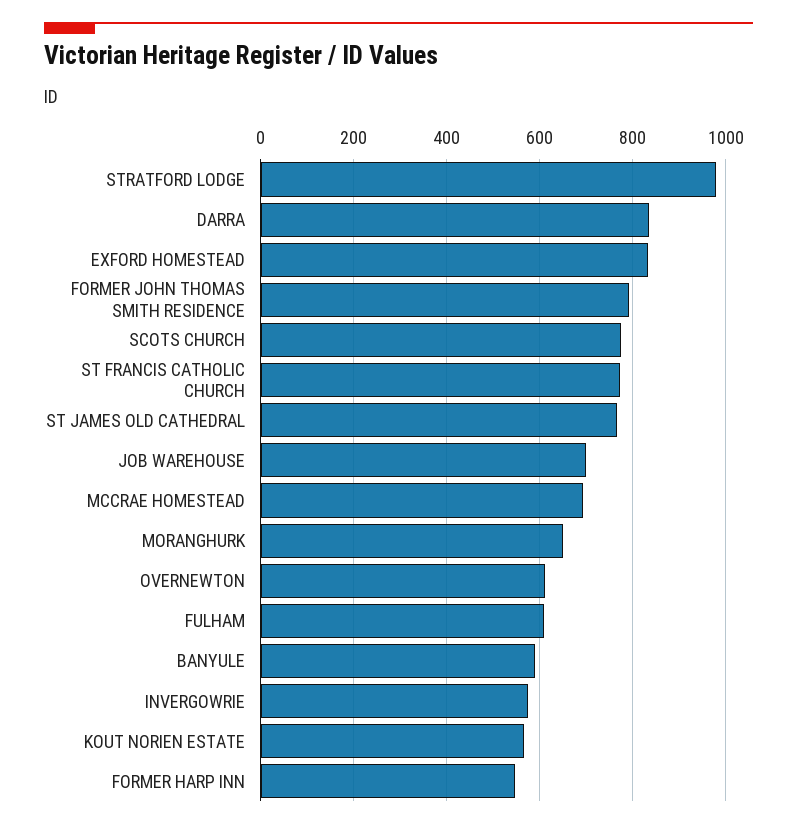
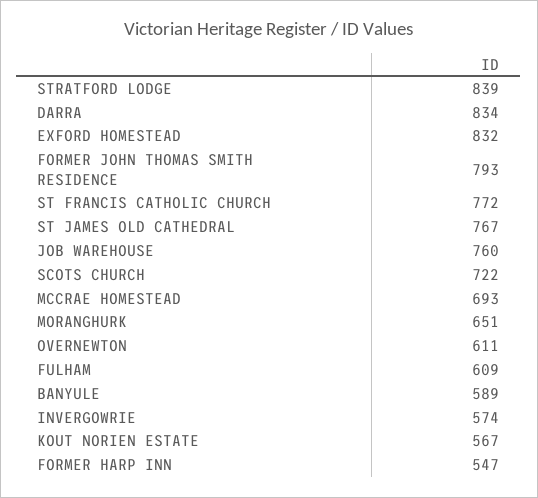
  {
-   "STRATFORD LODGE": 980,
+   "STRATFORD LODGE": 839,
    "DARRA": 834,
    "EXFORD HOMESTEAD": 832,
    "FORMER JOHN THOMAS SMITH RESIDENCE": 793,
-   "SCOTS CHURCH": 780,
+   "SCOTS CHURCH": 722,
    "ST FRANCIS CATHOLIC CHURCH": 772,
    "ST JAMES OLD CATHEDRAL": 767,
-   "JOB WAREHOUSE": 700,
+   "JOB WAREHOUSE": 760,
    "MCCRAE HOMESTEAD": 693,
    "MORANGHURK": 651,
    "OVERNEWTON": 611,
    "FULHAM": 609,
    "BANYULE": 589,
    "INVERGOWRIE": 574,
    "KOUT NORIEN ESTATE": 567,
    "FORMER HARP INN": 547
  }

